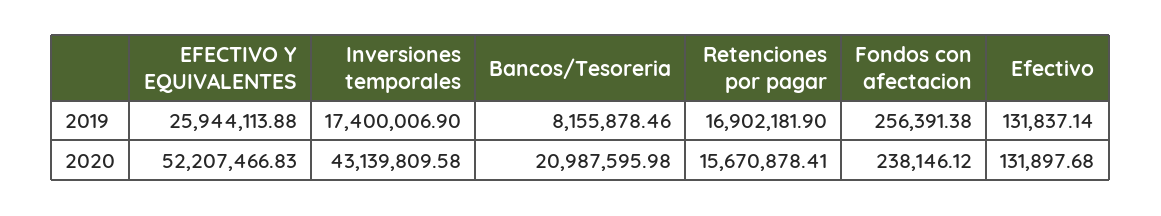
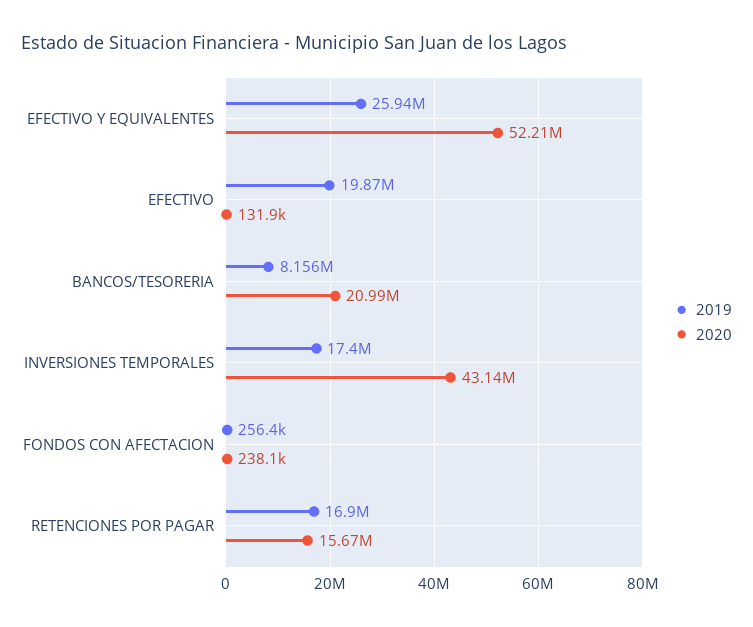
  {
    "2019": {
      "EFECTIVO Y EQUIVALENTES": 25944113.88,
      "Inversiones temporales": 17400006.9,
      "Bancos/Tesoreria": 8155878.46,
      "Retenciones por pagar": 16902181.9,
      "Fondos con afectacion": 256391.38,
-     "Efectivo": 131837.14
+     "Efectivo": 19870000
    },
    "2020": {
      "EFECTIVO Y EQUIVALENTES": 52207466.83,
      "Inversiones temporales": 43139809.58,
      "Bancos/Tesoreria": 20987595.98,
      "Retenciones por pagar": 15670878.41,
      "Fondos con afectacion": 238146.12,
      "Efectivo": 131897.68
    }
  }

